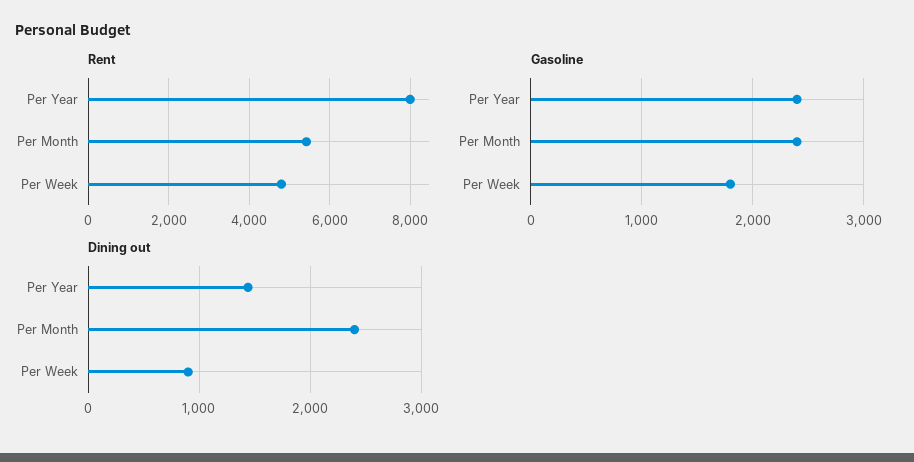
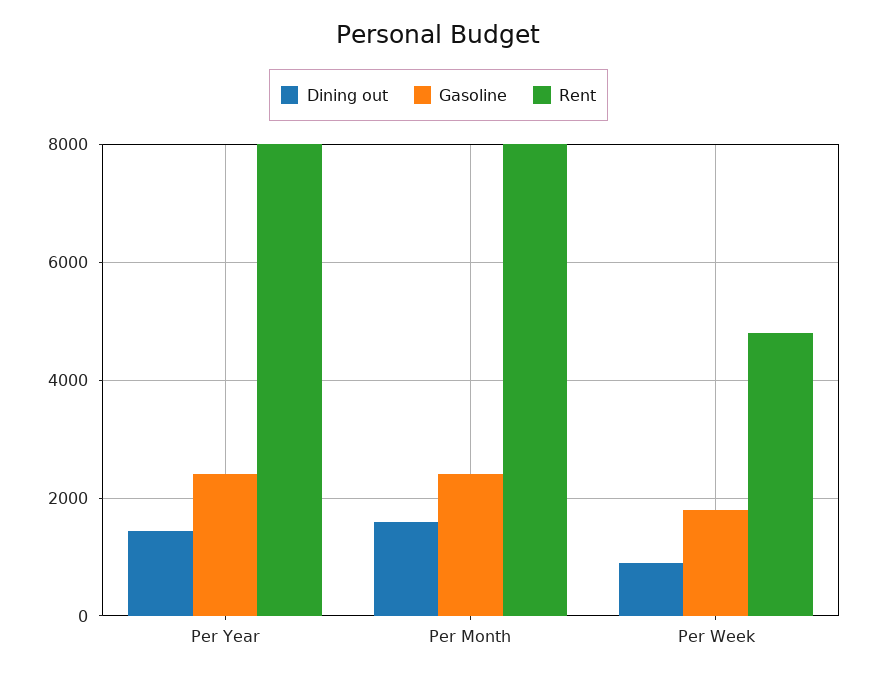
  {
    "Rent": {
      "Per Year": 8000,
-     "Per Month": 5400,
+     "Per Month": 8000,
      "Per Week": 4800
    },
    "Gasoline": {
      "Per Year": 2400,
      "Per Month": 2400,
      "Per Week": 1800
    },
    "Dining out": {
      "Per Year": 1400,
-     "Per Month": 2400,
+     "Per Month": 1600,
      "Per Week": 900
    }
  }

